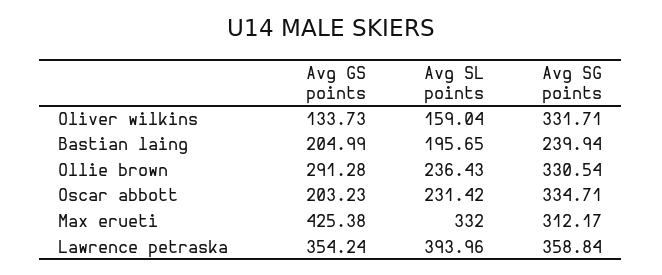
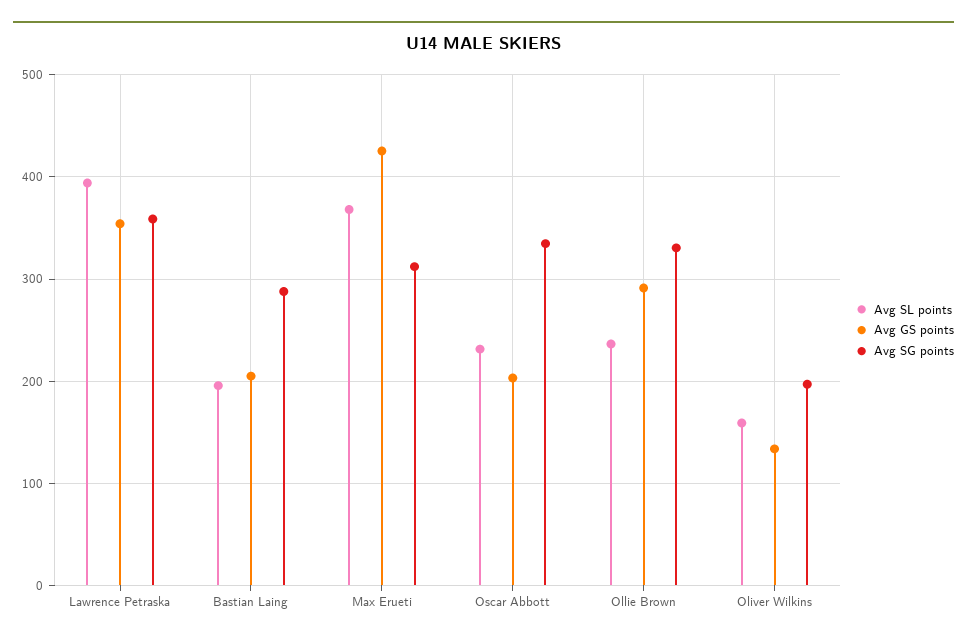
  {
    "Avg GS points": {
      "Oliver wilkins": 133.73,
      "Bastian laing": 204.99,
      "Ollie brown": 291.28,
      "Oscar abbott": 203.23,
      "Max erueti": 425.38,
      "Lawrence petraska": 354.24
    },
    "Avg SL points": {
      "Oliver wilkins": 159.04,
      "Bastian laing": 195.65,
      "Ollie brown": 236.43,
      "Oscar abbott": 231.42,
-     "Max erueti": 332,
+     "Max erueti": 370,
      "Lawrence petraska": 393.96
    },
    "Avg SG points": {
-     "Oliver wilkins": 331.71,
+     "Oliver wilkins": 200,
-     "Bastian laing": 239.94,
+     "Bastian laing": 290,
      "Ollie brown": 330.54,
      "Oscar abbott": 334.71,
      "Max erueti": 312.17,
      "Lawrence petraska": 358.84
    }
  }

